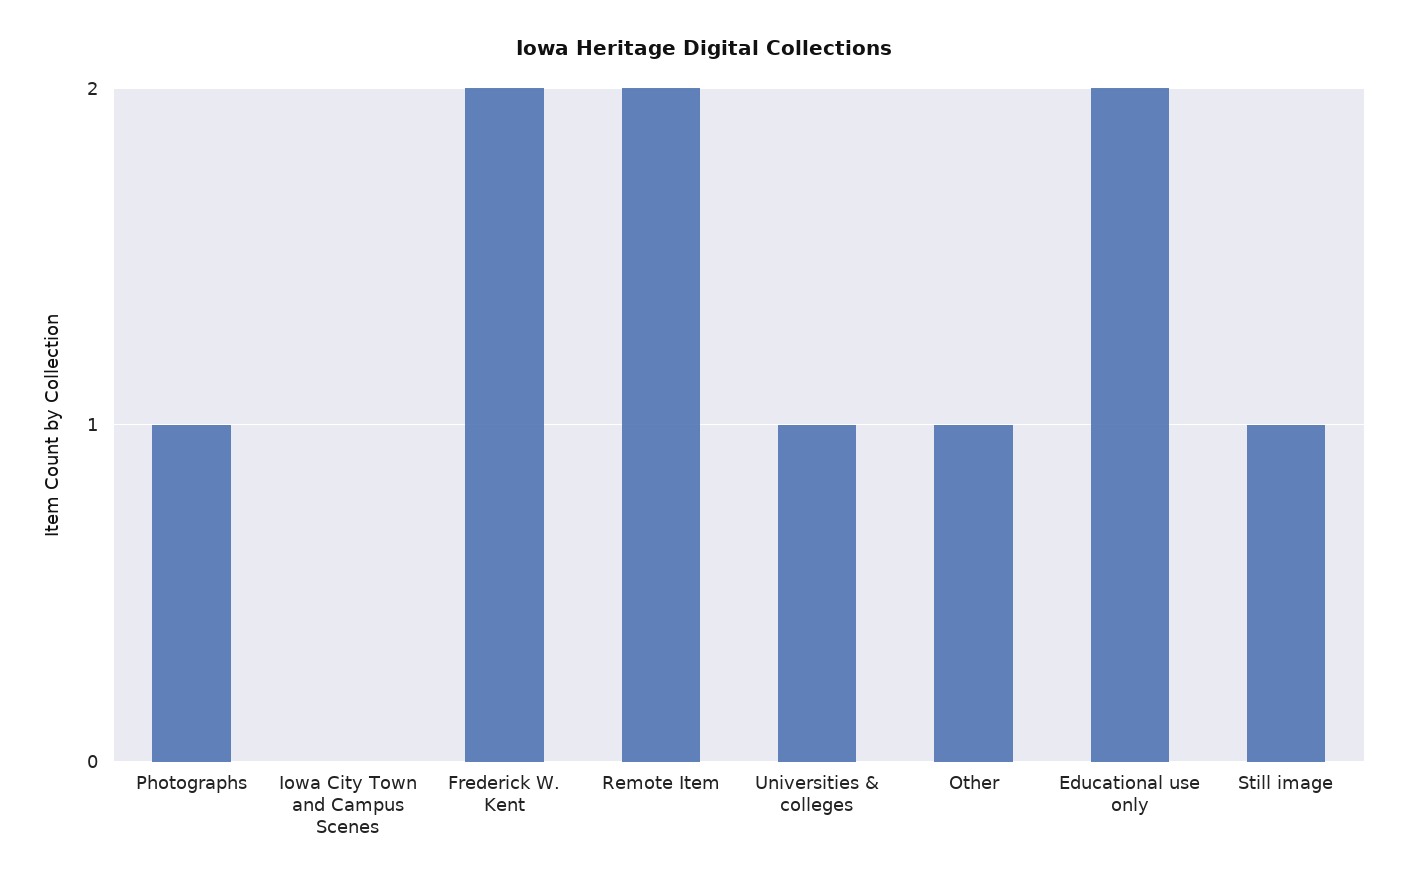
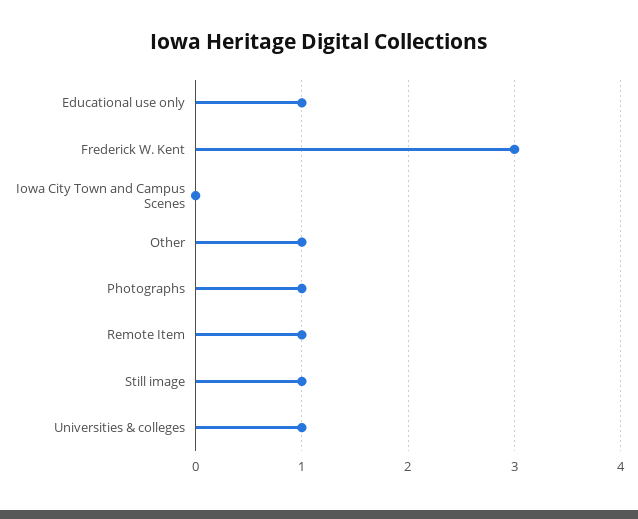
  {
    "Photographs": 1,
    "Iowa City Town and Campus Scenes": 0,
-   "Frederick W. Kent": 2,
+   "Frederick W. Kent": 3,
-   "Remote Item": 2,
+   "Remote Item": 1,
    "Universities & colleges": 1,
    "Other": 1,
-   "Educational use only": 2,
+   "Educational use only": 1,
    "Still image": 1
  }

